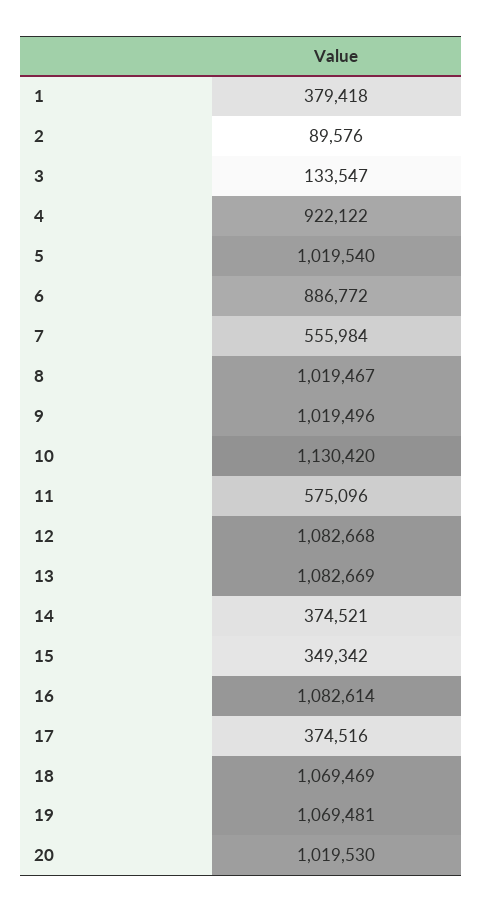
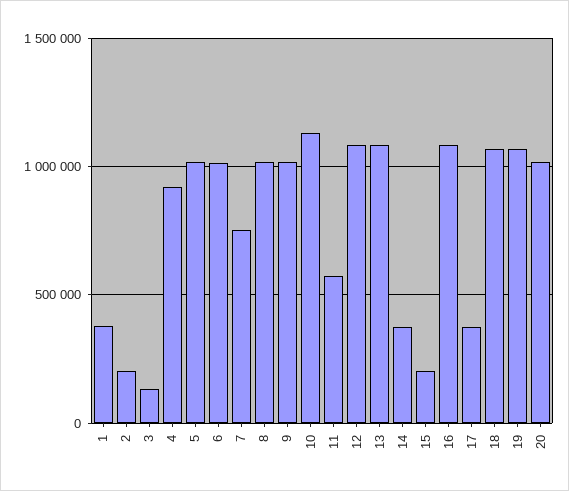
  {
    "1": 379418,
-   "2": 89576,
+   "2": 200000,
    "3": 133547,
    "4": 922122,
    "5": 1019540,
-   "6": 886772,
+   "6": 1000000,
-   "7": 555984,
+   "7": 750000,
    "8": 1019467,
    "9": 1019496,
    "10": 1130420,
    "11": 575096,
    "12": 1082668,
    "13": 1082669,
    "14": 374521,
-   "15": 349342,
+   "15": 200000,
    "16": 1082614,
    "17": 374516,
    "18": 1069469,
    "19": 1069481,
    "20": 1019530
  }

